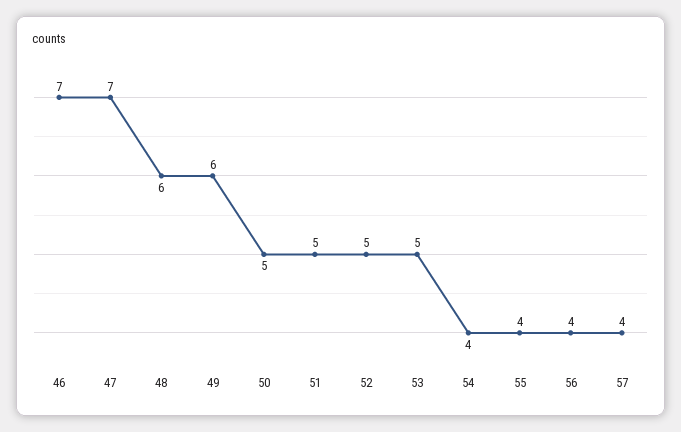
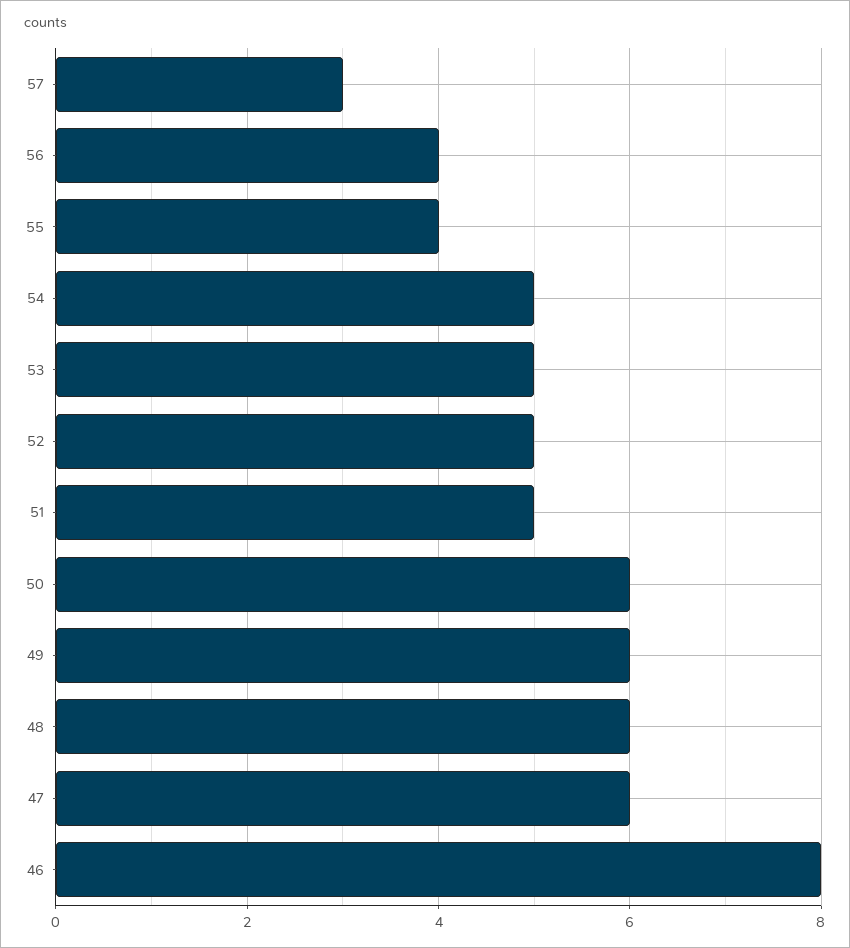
  {
-   "46": 7,
+   "46": 8,
-   "47": 7,
+   "47": 6,
    "48": 6,
    "49": 6,
-   "50": 5,
+   "50": 6,
    "51": 5,
    "52": 5,
    "53": 5,
-   "54": 4,
+   "54": 5,
    "55": 4,
    "56": 4,
-   "57": 4
+   "57": 3
  }

